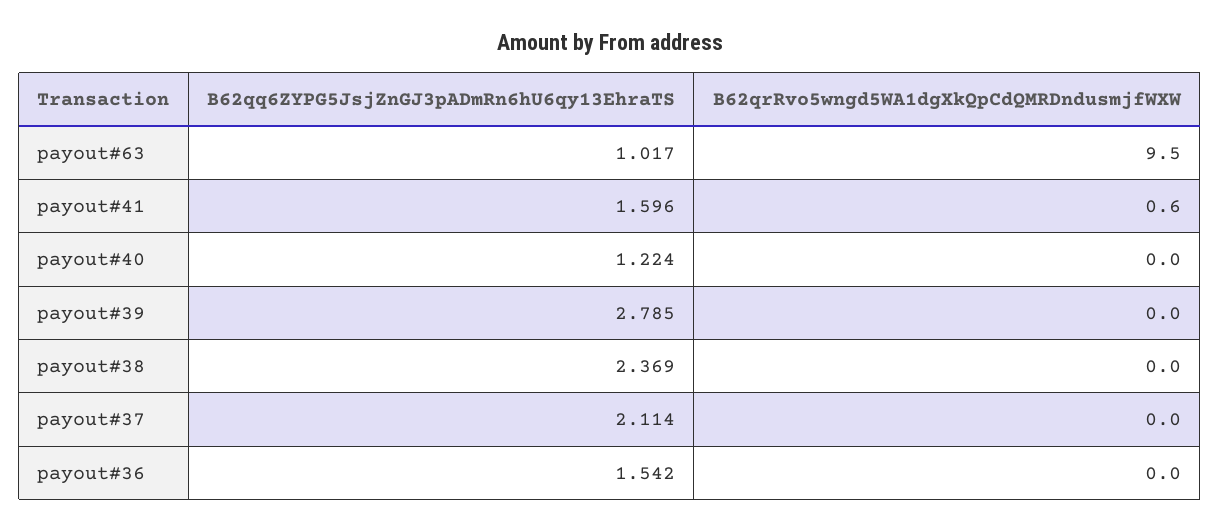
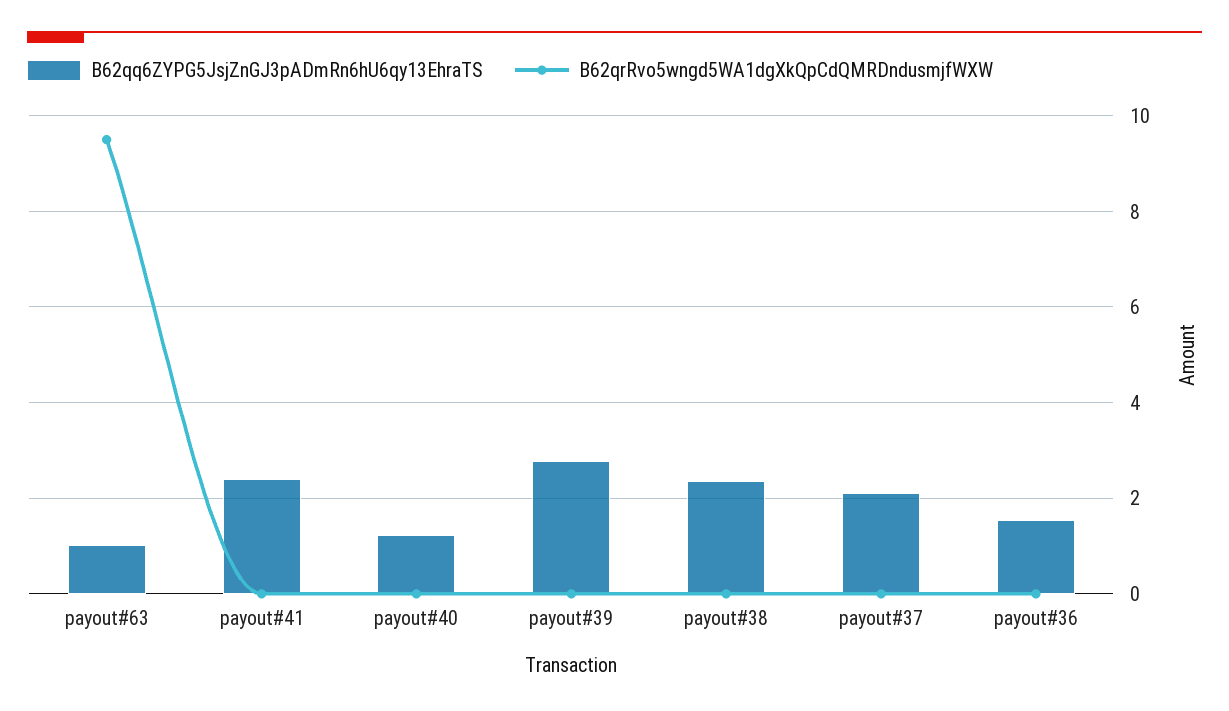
  {
    "B62qq6ZYPG5JsjZnGJ3pADmRn6hU6qy13EhraTS": {
      "payout#63": 1.017,
-     "payout#41": 1.596,
+     "payout#41": 2.4,
      "payout#40": 1.224,
      "payout#39": 2.785,
      "payout#38": 2.369,
      "payout#37": 2.114,
      "payout#36": 1.542
    },
    "B62qrRvo5wngd5WA1dgXkQpCdQMRDndusmjfWXW": {
      "payout#63": 9.5,
-     "payout#41": 0.6,
+     "payout#41": 0,
      "payout#40": 0,
      "payout#39": 0,
      "payout#38": 0,
      "payout#37": 0,
      "payout#36": 0
    }
  }

